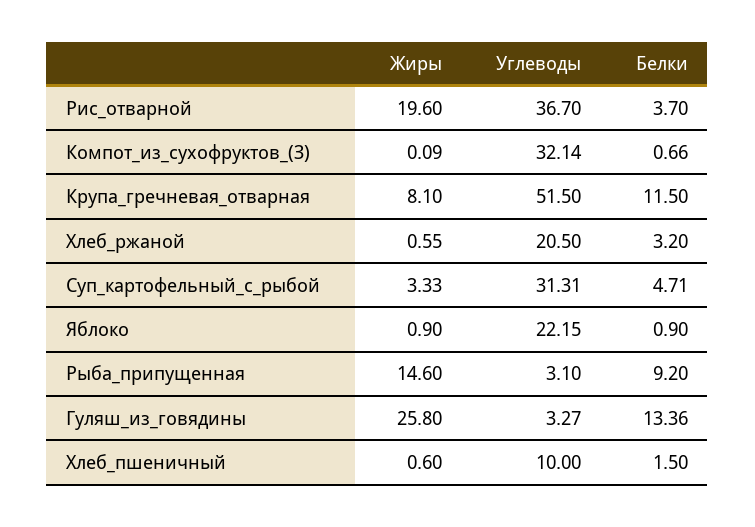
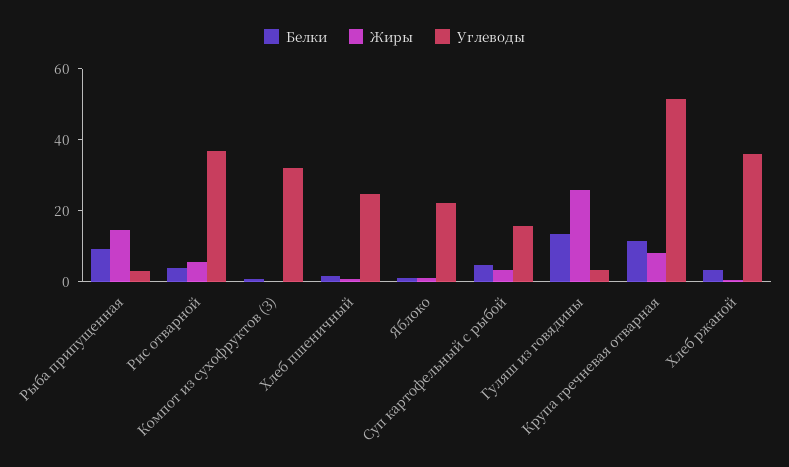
  {
    "Жиры": {
-     "Рис_отварной": 19.6,
+     "Рис_отварной": 5,
      "Компот_из_сухофруктов_(З)": 0.09,
      "Крупа_гречневая_отварная": 8.1,
      "Хлеб_ржаной": 0.55,
      "Суп_картофельный_с_рыбой": 3.33,
      "Яблоко": 0.9,
      "Рыба_припущенная": 14.6,
      "Гуляш_из_говядины": 25.8,
      "Хлеб_пшеничный": 0.6
    },
    "Углеводы": {
      "Рис_отварной": 36.7,
      "Компот_из_сухофруктов_(З)": 32.14,
      "Крупа_гречневая_отварная": 51.5,
-     "Хлеб_ржаной": 20.5,
+     "Хлеб_ржаной": 35,
-     "Суп_картофельный_с_рыбой": 31.31,
+     "Суп_картофельный_с_рыбой": 15,
      "Яблоко": 22.15,
      "Рыба_припущенная": 3.1,
      "Гуляш_из_говядины": 3.27,
-     "Хлеб_пшеничный": 10
+     "Хлеб_пшеничный": 25
    },
    "Белки": {
      "Рис_отварной": 3.7,
      "Компот_из_сухофруктов_(З)": 0.66,
      "Крупа_гречневая_отварная": 11.5,
      "Хлеб_ржаной": 3.2,
      "Суп_картофельный_с_рыбой": 4.71,
      "Яблоко": 0.9,
      "Рыба_припущенная": 9.2,
      "Гуляш_из_говядины": 13.36,
      "Хлеб_пшеничный": 1.5
    }
  }

